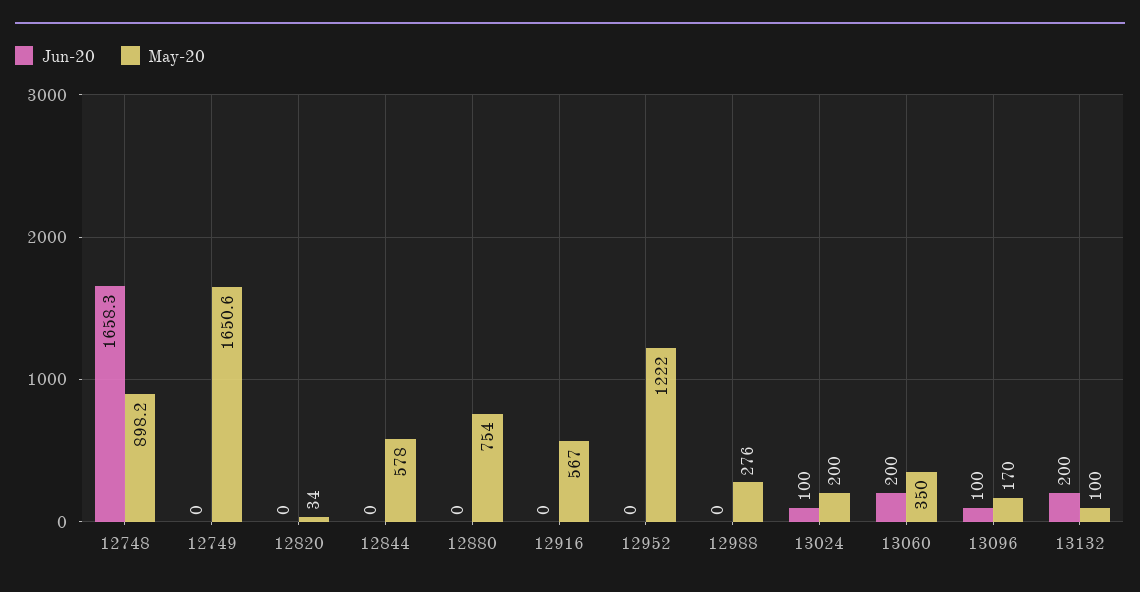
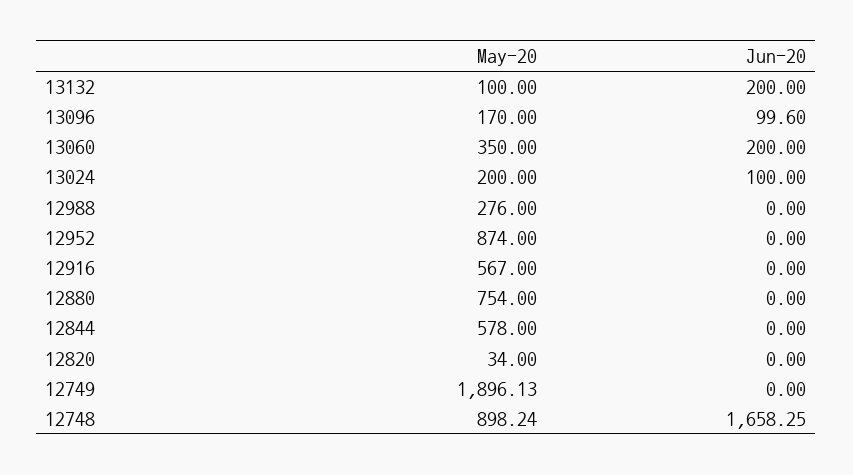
  {
    "Jun-20": {
      "12748": 1658.25,
      "12749": 0,
      "12820": 0,
      "12844": 0,
      "12880": 0,
      "12916": 0,
      "12952": 0,
      "12988": 0,
      "13024": 100,
      "13060": 200,
-     "13096": 100,
+     "13096": 99.6,
      "13132": 200
    },
    "May-20": {
      "12748": 898.24,
-     "12749": 1650.6,
+     "12749": 1896.13,
      "12820": 34,
      "12844": 578,
      "12880": 754,
      "12916": 567,
-     "12952": 1222,
+     "12952": 874,
      "12988": 276,
      "13024": 200,
      "13060": 350,
      "13096": 170,
      "13132": 100
    }
  }

